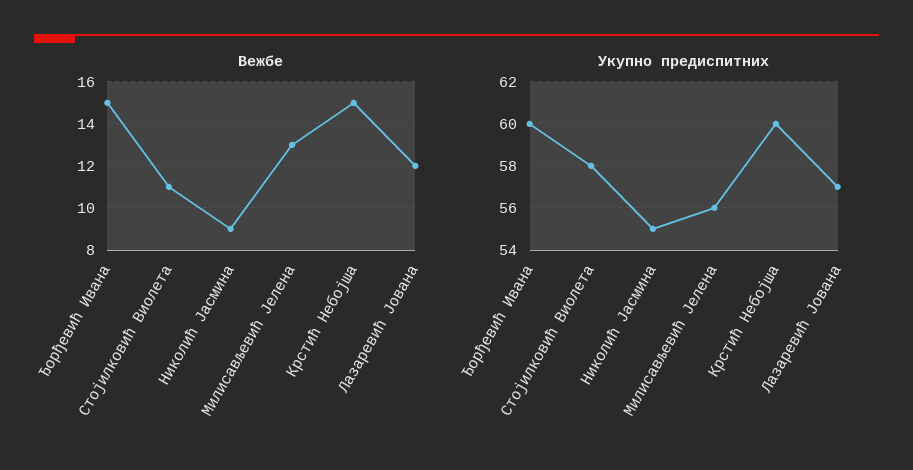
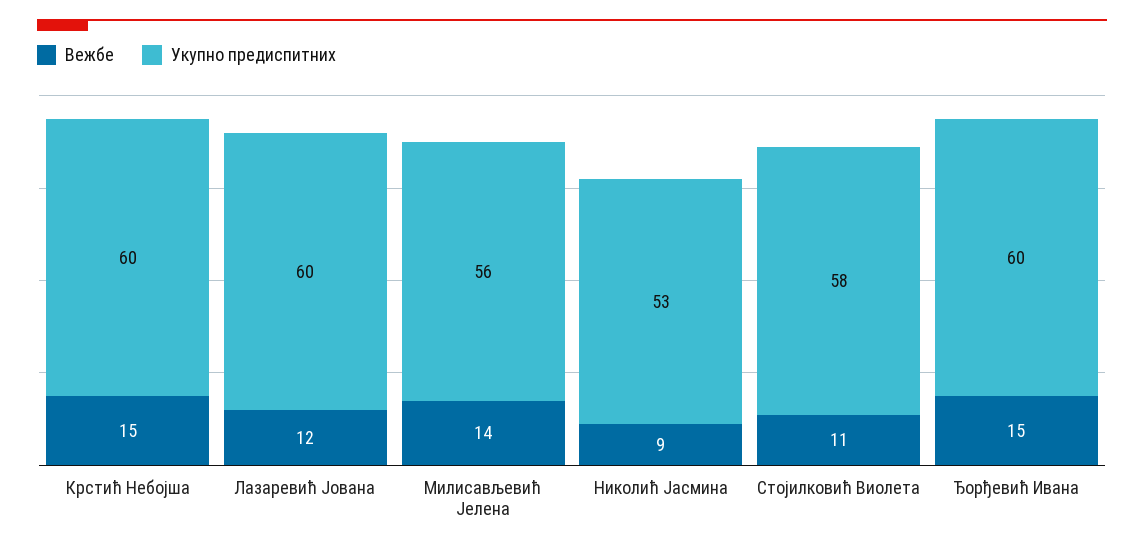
  {
    "Вежбе": {
      "Ђорђевић Ивана": 15,
      "Стојилковић Виолета": 11,
      "Николић Јасмина": 9,
-     "Милисављевић Јелена": 13,
+     "Милисављевић Јелена": 14,
      "Крстић Небојша": 15,
      "Лазаревић Јована": 12
    },
    "Укупно предиспитних": {
      "Ђорђевић Ивана": 60,
      "Стојилковић Виолета": 58,
-     "Николић Јасмина": 55,
+     "Николић Јасмина": 53,
      "Милисављевић Јелена": 56,
      "Крстић Небојша": 60,
-     "Лазаревић Јована": 57
+     "Лазаревић Јована": 60
    }
  }

